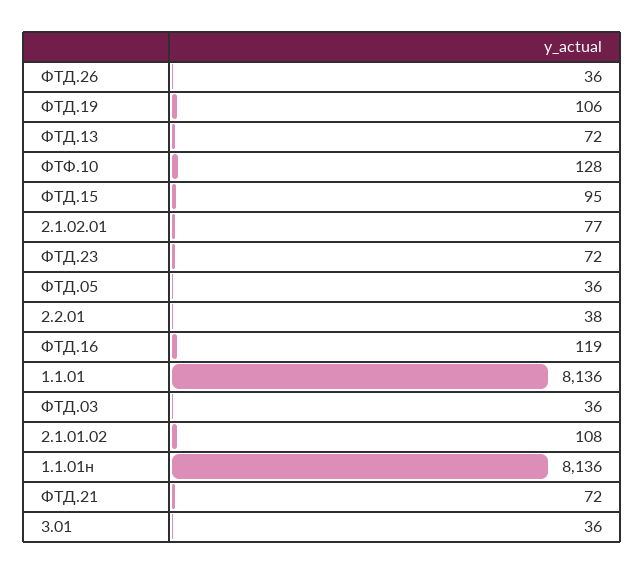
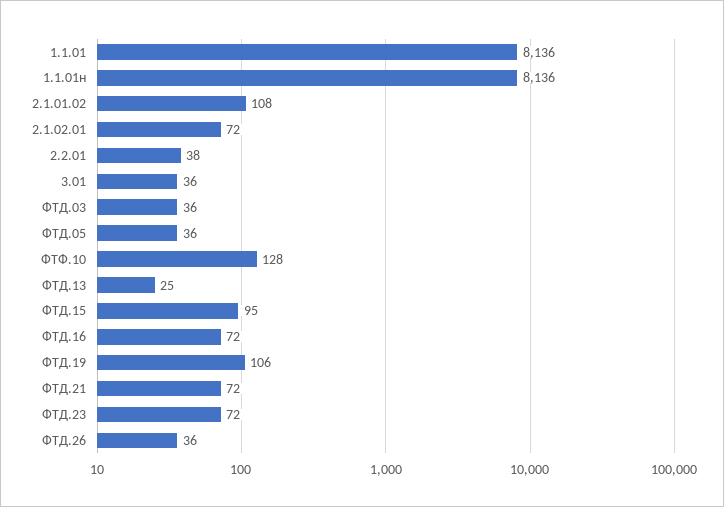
  {
    "ФТД.26": 36,
    "ФТД.19": 106,
-   "ФТД.13": 72,
+   "ФТД.13": 25,
    "ФТФ.10": 128,
    "ФТД.15": 95,
-   "2.1.02.01": 77,
+   "2.1.02.01": 72,
    "ФТД.23": 72,
    "ФТД.05": 36,
    "2.2.01": 38,
-   "ФТД.16": 119,
+   "ФТД.16": 72,
    "1.1.01": 8136,
    "ФТД.03": 36,
    "2.1.01.02": 108,
    "1.1.01н": 8136,
    "ФТД.21": 72,
    "3.01": 36
  }

